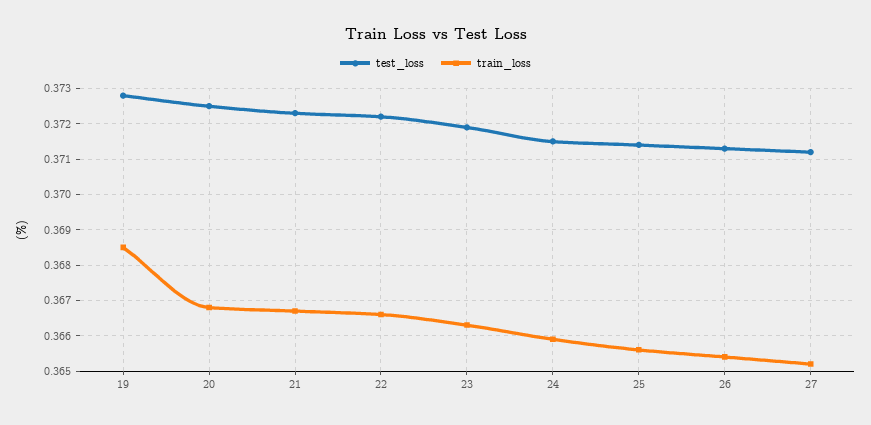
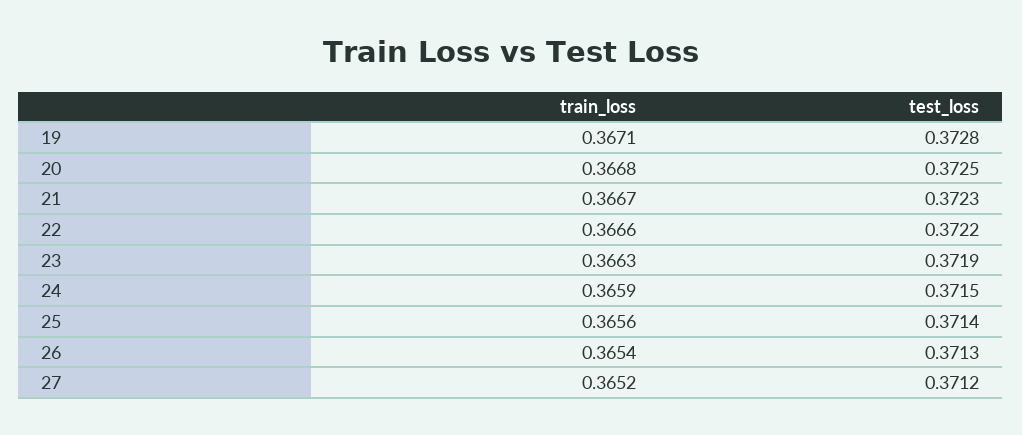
  {
    "test_loss": {
      "19": 0.3728,
      "20": 0.3725,
      "21": 0.3723,
      "22": 0.3722,
      "23": 0.3719,
      "24": 0.3715,
      "25": 0.3714,
      "26": 0.3713,
      "27": 0.3712
    },
    "train_loss": {
-     "19": 0.3685,
+     "19": 0.3671,
      "20": 0.3668,
      "21": 0.3667,
      "22": 0.3666,
      "23": 0.3663,
      "24": 0.3659,
      "25": 0.3656,
      "26": 0.3654,
      "27": 0.3652
    }
  }

